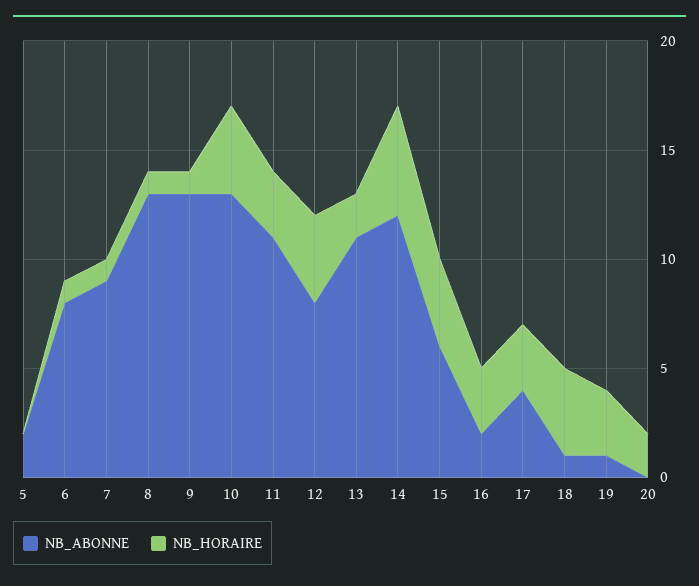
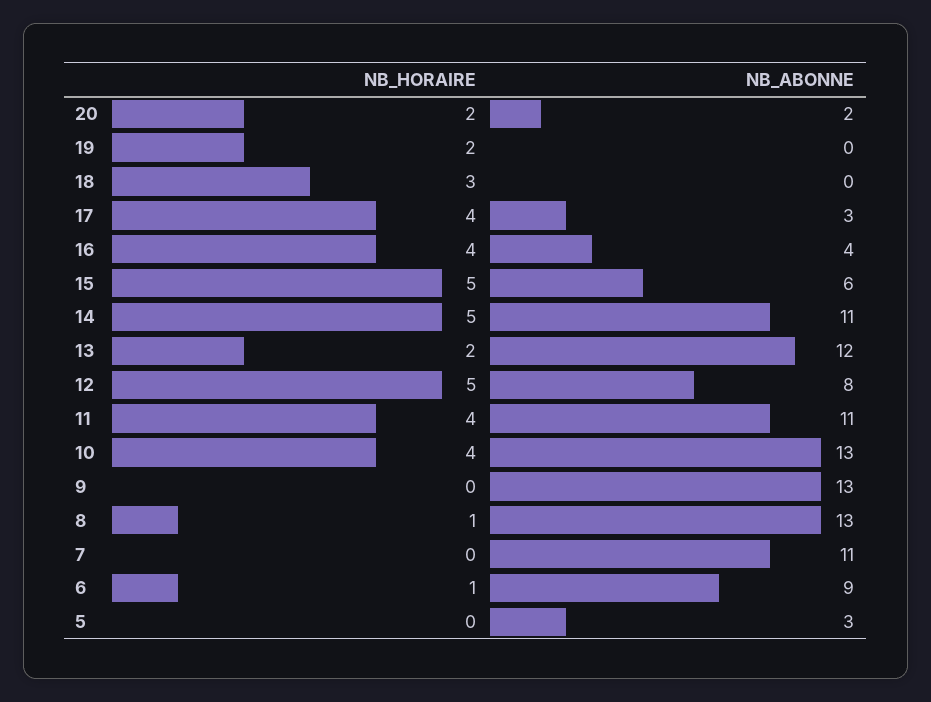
  {
    "NB_ABONNE": {
-     "5": 2,
+     "5": 3,
-     "6": 8,
+     "6": 9,
-     "7": 9,
+     "7": 11,
      "8": 13,
      "9": 13,
      "10": 13,
      "11": 11,
      "12": 8,
-     "13": 11,
+     "13": 12,
-     "14": 12,
+     "14": 11,
      "15": 6,
-     "16": 2,
+     "16": 4,
-     "17": 4,
+     "17": 3,
-     "18": 1,
+     "18": 0,
-     "19": 1,
+     "19": 0,
-     "20": 0
+     "20": 2
    },
    "NB_HORAIRE": {
      "5": 0,
      "6": 1,
-     "7": 1,
+     "7": 0,
      "8": 1,
-     "9": 1,
+     "9": 0,
      "10": 4,
-     "11": 3,
+     "11": 4,
-     "12": 4,
+     "12": 5,
      "13": 2,
      "14": 5,
-     "15": 4,
+     "15": 5,
-     "16": 3,
+     "16": 4,
-     "17": 3,
+     "17": 4,
-     "18": 4,
+     "18": 3,
-     "19": 3,
+     "19": 2,
      "20": 2
    }
  }

